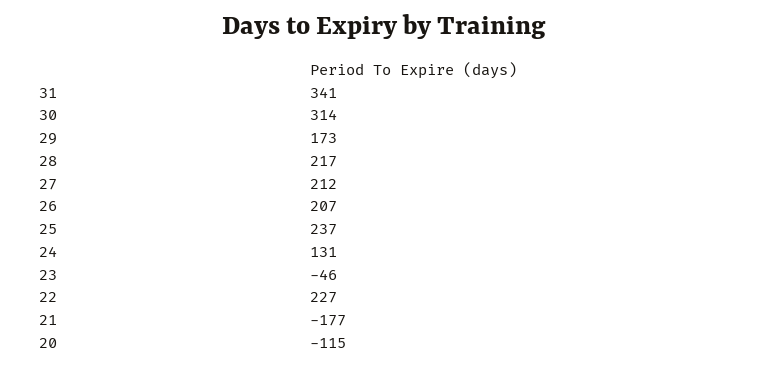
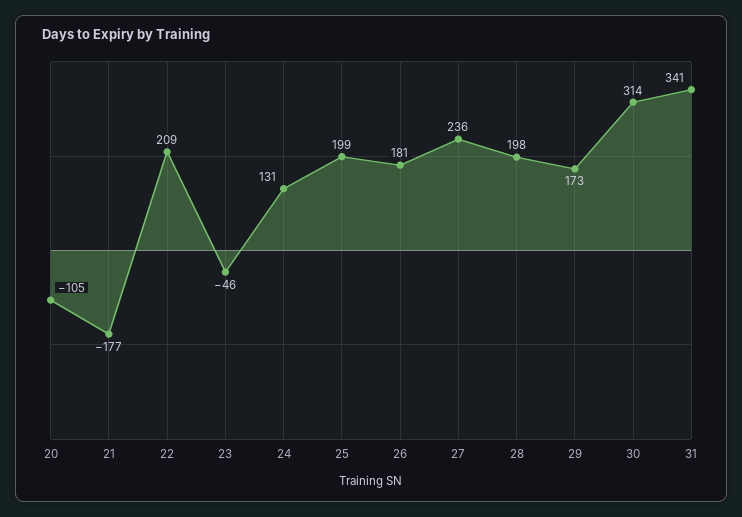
  {
    "31": 341,
    "30": 314,
    "29": 173,
-   "28": 217,
+   "28": 198,
-   "27": 212,
+   "27": 236,
-   "26": 207,
+   "26": 181,
-   "25": 237,
+   "25": 199,
    "24": 131,
    "23": -46,
-   "22": 227,
+   "22": 209,
    "21": -177,
-   "20": -115
+   "20": -105
  }

